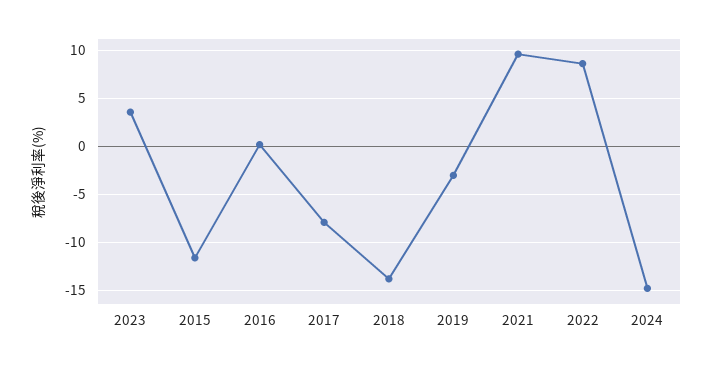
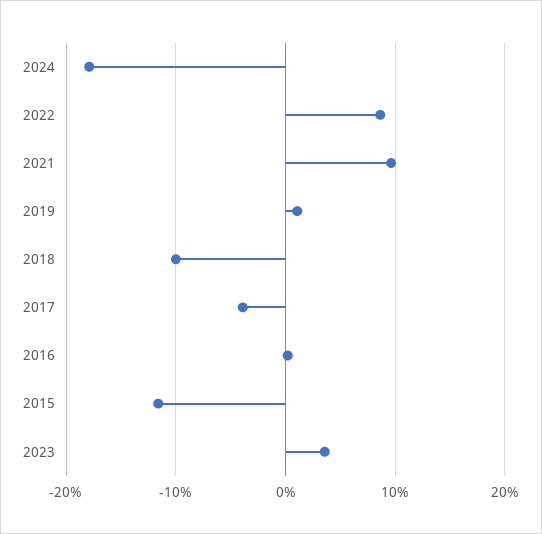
  {
    "2023": 4,
    "2015": -12,
    "2016": 0,
-   "2017": -8,
+   "2017": -4,
-   "2018": -14,
+   "2018": -10,
-   "2019": -3,
+   "2019": 1,
    "2021": 10,
    "2022": 9,
-   "2024": -15
+   "2024": -18
  }

